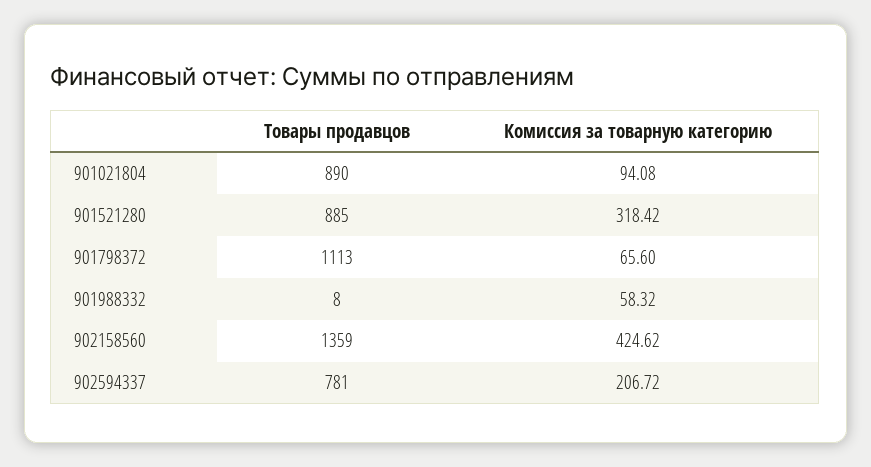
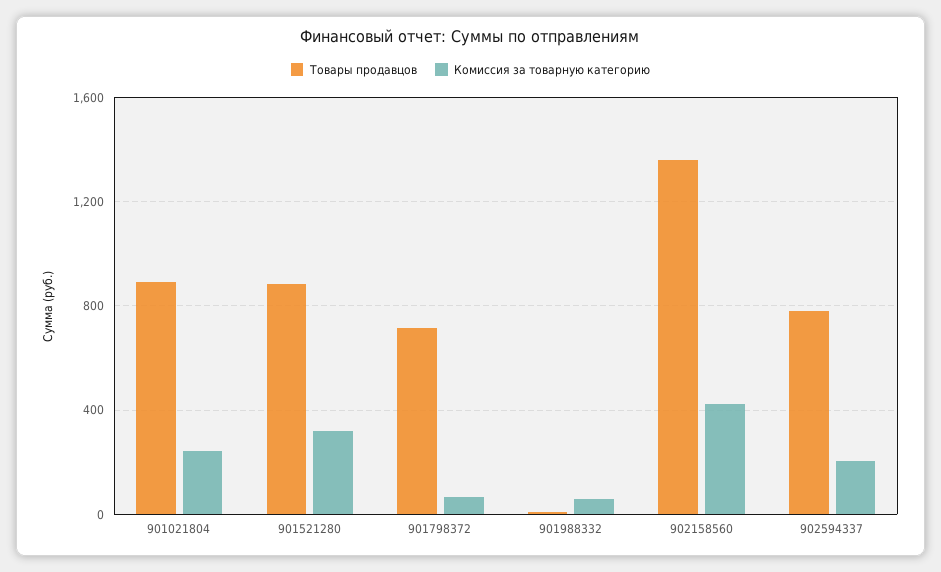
  {
    "Товары продавцов": {
      "901021804": 890,
      "901521280": 885,
-     "901798372": 1113,
+     "901798372": 700,
      "901988332": 8,
      "902158560": 1359,
      "902594337": 781
    },
    "Комиссия за товарную категорию": {
-     "901021804": 94.08,
+     "901021804": 250,
      "901521280": 318.42,
      "901798372": 65.6,
      "901988332": 58.32,
      "902158560": 424.62,
      "902594337": 206.72
    }
  }

